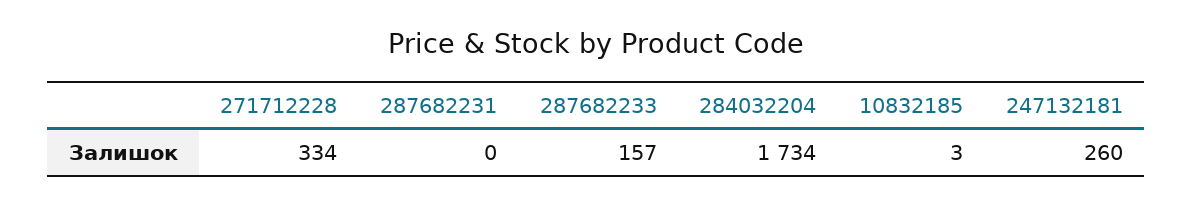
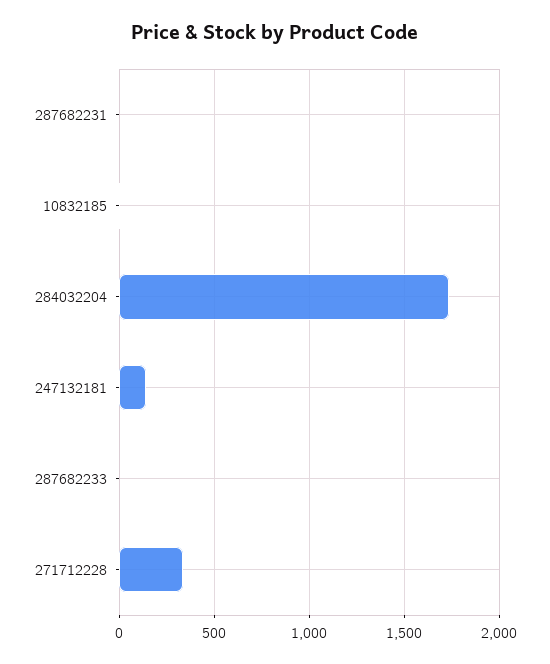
  {
    "271712228": 334,
    "287682231": 0,
-   "287682233": 157,
+   "287682233": 0,
    "284032204": 1734,
    "10832185": 3,
-   "247132181": 260
+   "247132181": 150
  }

